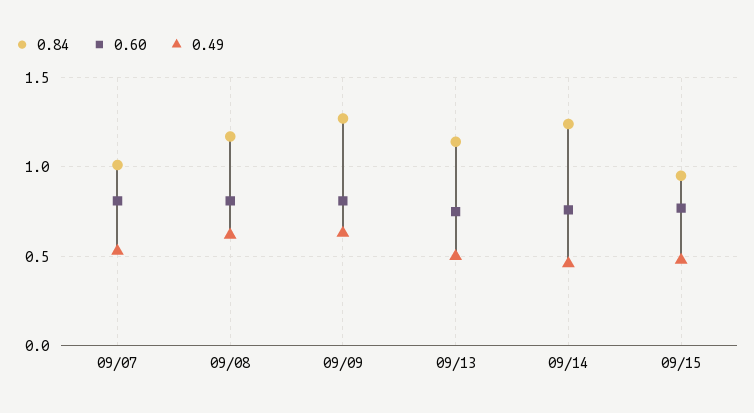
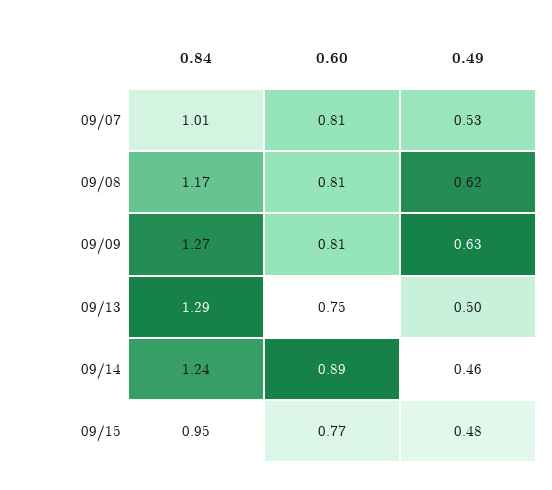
  {
    "0.84": {
      "09/07": 1.01,
      "09/08": 1.17,
      "09/09": 1.27,
-     "09/13": 1.15,
+     "09/13": 1.29,
      "09/14": 1.24,
      "09/15": 0.95
    },
    "0.60": {
      "09/07": 0.81,
      "09/08": 0.81,
      "09/09": 0.81,
      "09/13": 0.75,
-     "09/14": 0.75,
+     "09/14": 0.89,
      "09/15": 0.77
    },
    "0.49": {
      "09/07": 0.53,
      "09/08": 0.62,
      "09/09": 0.63,
      "09/13": 0.5,
      "09/14": 0.46,
      "09/15": 0.48
    }
  }

